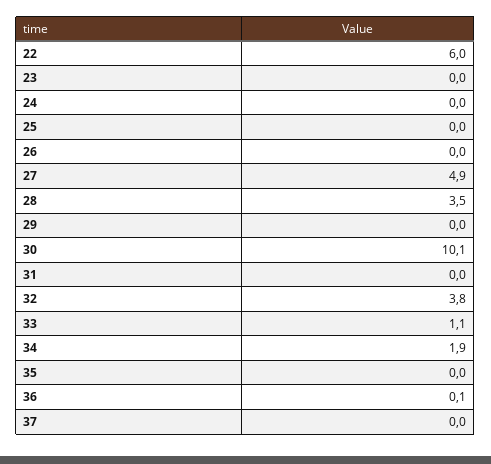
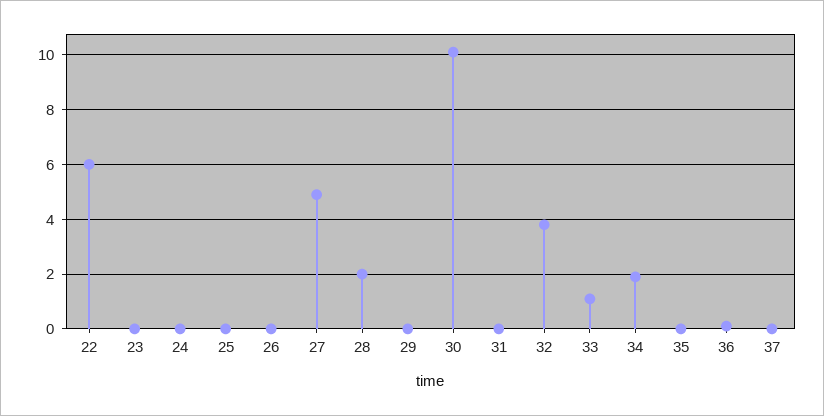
  {
    "22": 6,
    "23": 0,
    "24": 0,
    "25": 0,
    "26": 0,
    "27": 4.9,
-   "28": 3.5,
+   "28": 2,
    "29": 0,
    "30": 10.1,
    "31": 0,
    "32": 3.8,
    "33": 1.1,
    "34": 1.9,
    "35": 0,
    "36": 0.1,
    "37": 0
  }

